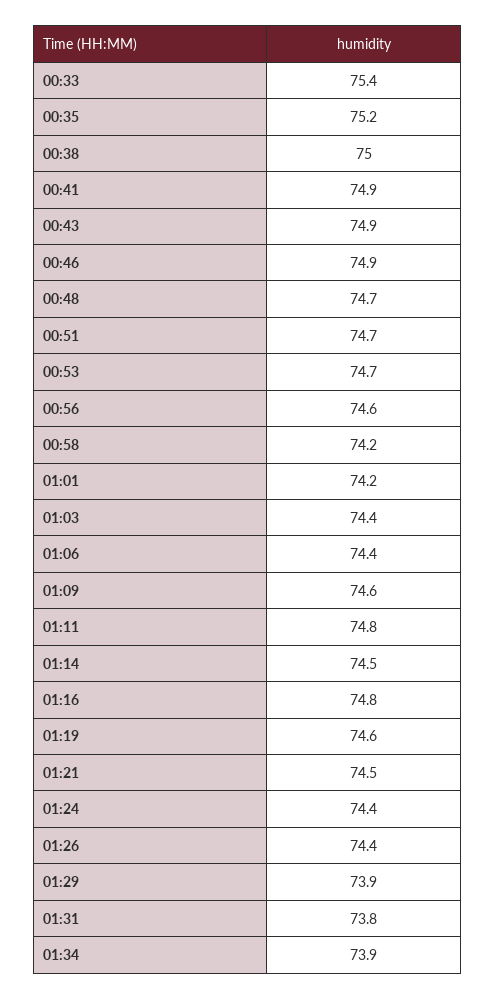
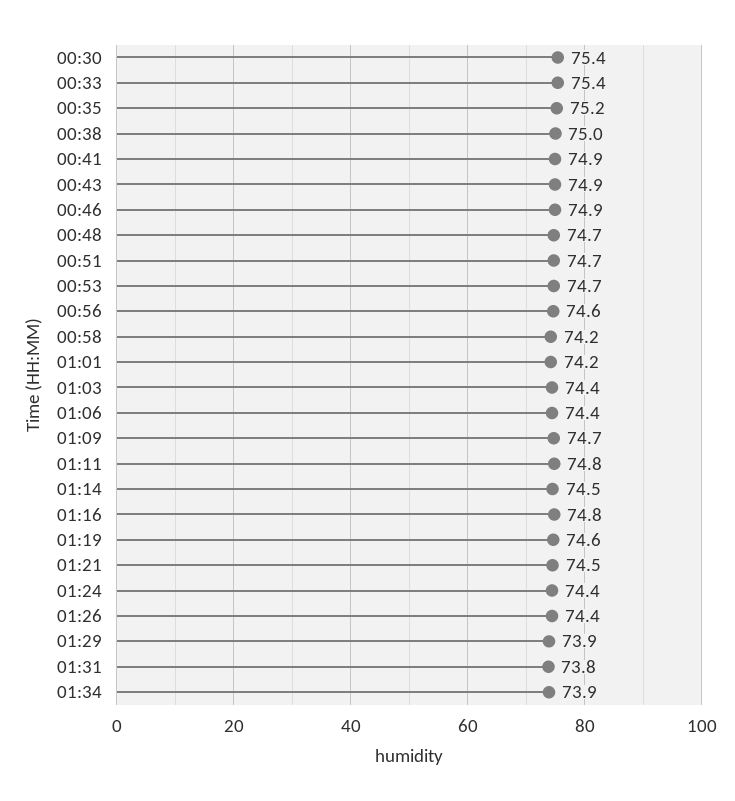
  {
    "00:33": 75.4,
    "00:35": 75.2,
    "00:38": 75,
    "00:41": 74.9,
    "00:43": 74.9,
    "00:46": 74.9,
    "00:48": 74.7,
    "00:51": 74.7,
    "00:53": 74.7,
    "00:56": 74.6,
    "00:58": 74.2,
    "01:01": 74.2,
    "01:03": 74.4,
    "01:06": 74.4,
-   "01:09": 74.6,
+   "01:09": 74.7,
    "01:11": 74.8,
    "01:14": 74.5,
    "01:16": 74.8,
    "01:19": 74.6,
    "01:21": 74.5,
    "01:24": 74.4,
    "01:26": 74.4,
    "01:29": 73.9,
    "01:31": 73.8,
-   "01:34": 73.9
+   "01:34": 73.9,
+   "00:30": 75.4
  }

